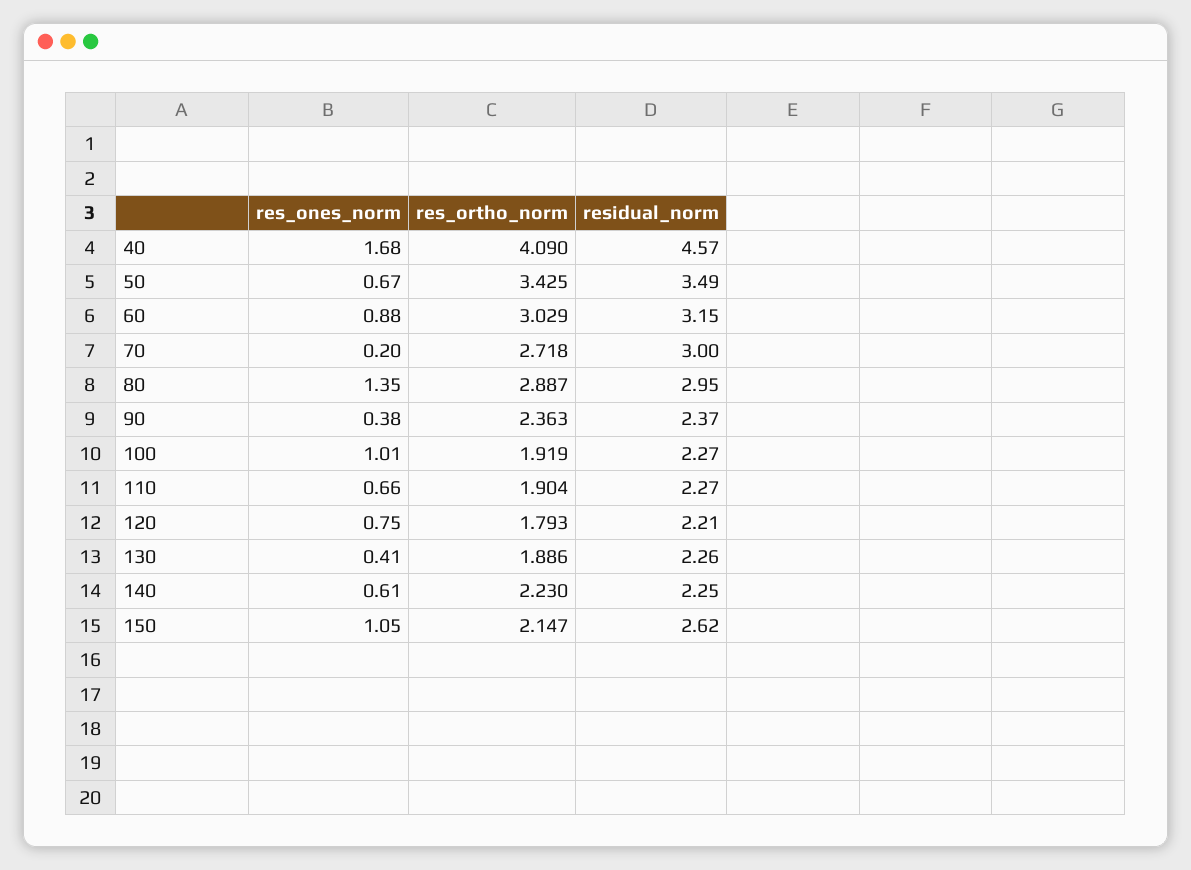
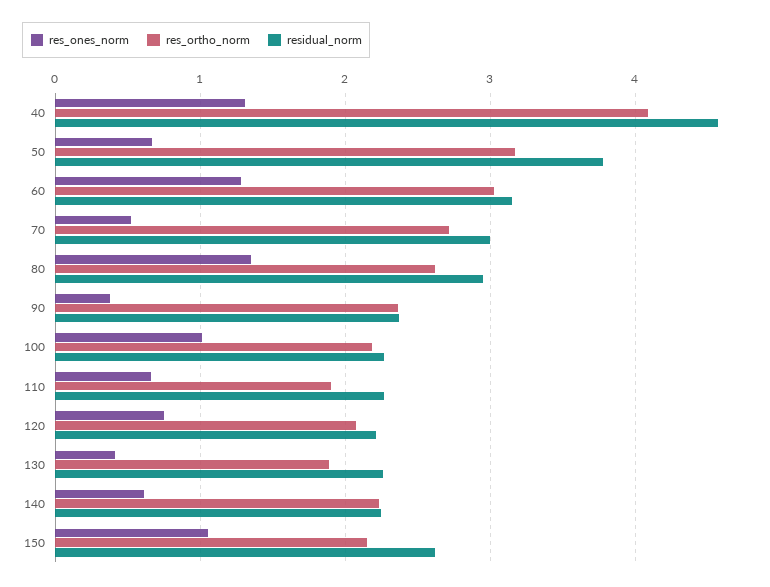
  {
    "res_ones_norm": {
-     "40": 1.68,
+     "40": 1.3,
      "50": 0.67,
-     "60": 0.88,
+     "60": 1.3,
-     "70": 0.2,
+     "70": 0.5,
      "80": 1.35,
      "90": 0.38,
      "100": 1.01,
      "110": 0.66,
      "120": 0.75,
      "130": 0.41,
      "140": 0.61,
      "150": 1.05
    },
    "res_ortho_norm": {
      "40": 4.09,
-     "50": 3.425,
+     "50": 3.2,
      "60": 3.029,
      "70": 2.718,
-     "80": 2.887,
+     "80": 2.6,
      "90": 2.363,
-     "100": 1.919,
+     "100": 2.2,
      "110": 1.904,
-     "120": 1.793,
+     "120": 2.1,
      "130": 1.886,
      "140": 2.23,
      "150": 2.147
    },
    "residual_norm": {
      "40": 4.57,
-     "50": 3.49,
+     "50": 3.8,
      "60": 3.15,
      "70": 3,
      "80": 2.95,
      "90": 2.37,
      "100": 2.27,
      "110": 2.27,
      "120": 2.21,
      "130": 2.26,
      "140": 2.25,
      "150": 2.62
    }
  }

